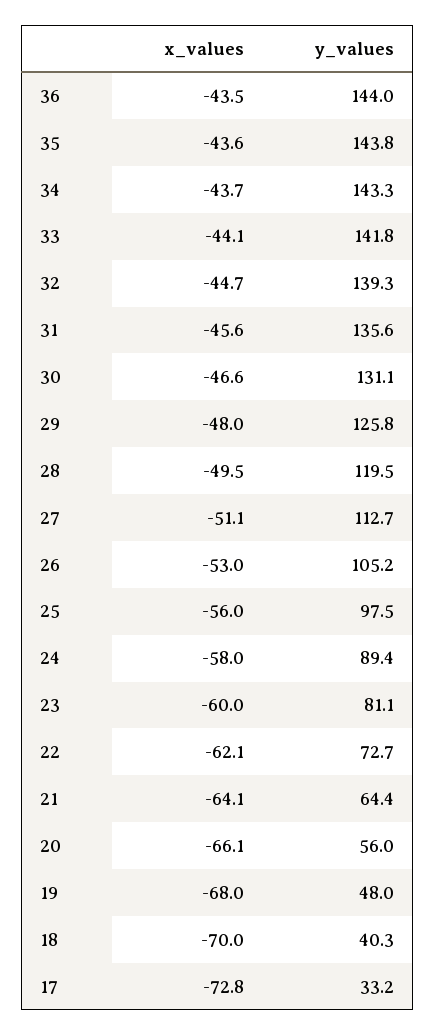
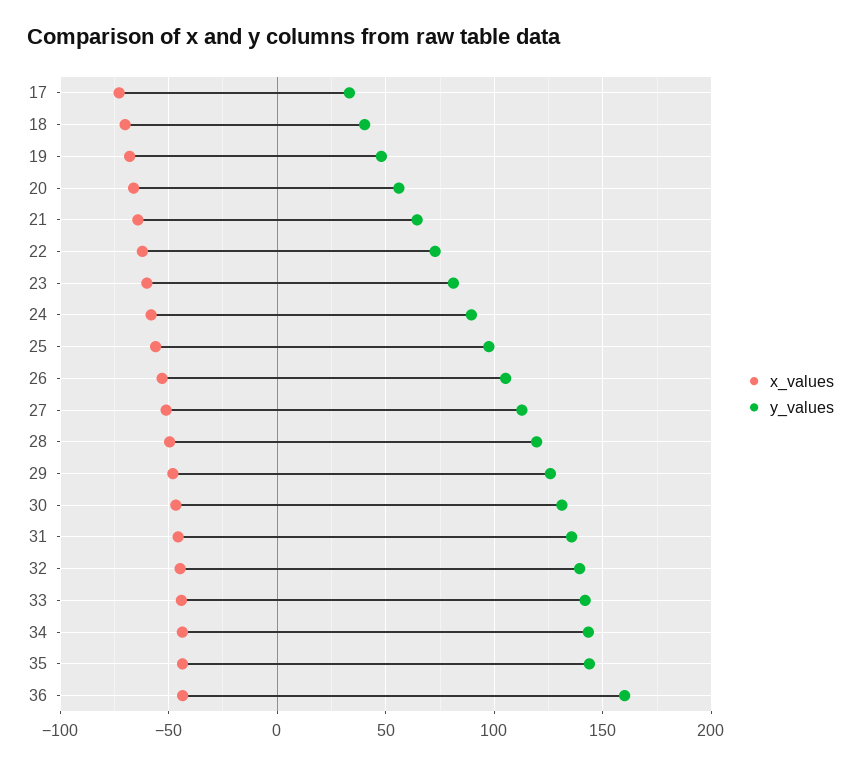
  {
    "x_values": {
      "36": -43.5,
      "35": -43.6,
      "34": -43.7,
      "33": -44.1,
      "32": -44.7,
      "31": -45.6,
      "30": -46.6,
      "29": -48,
      "28": -49.5,
      "27": -51.1,
      "26": -53,
      "25": -56,
      "24": -58,
      "23": -60,
      "22": -62.1,
      "21": -64.1,
      "20": -66.1,
      "19": -68,
      "18": -70,
      "17": -72.8
    },
    "y_values": {
-     "36": 144,
+     "36": 160,
      "35": 143.8,
      "34": 143.3,
      "33": 141.8,
      "32": 139.3,
      "31": 135.6,
      "30": 131.1,
      "29": 125.8,
      "28": 119.5,
      "27": 112.7,
      "26": 105.2,
      "25": 97.5,
      "24": 89.4,
      "23": 81.1,
      "22": 72.7,
      "21": 64.4,
      "20": 56,
      "19": 48,
      "18": 40.3,
      "17": 33.2
    }
  }

